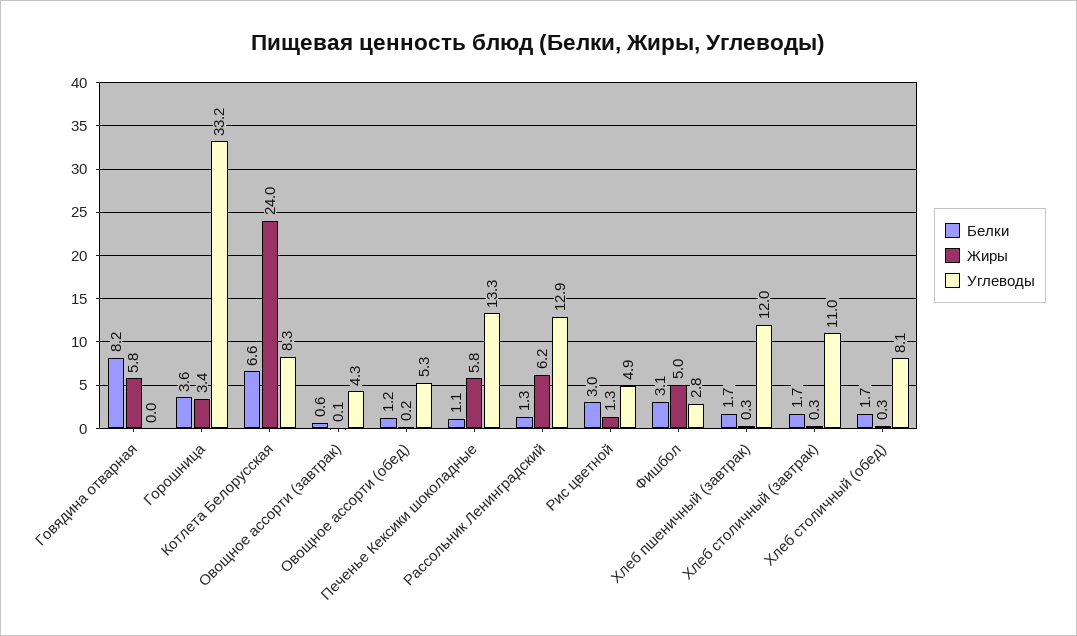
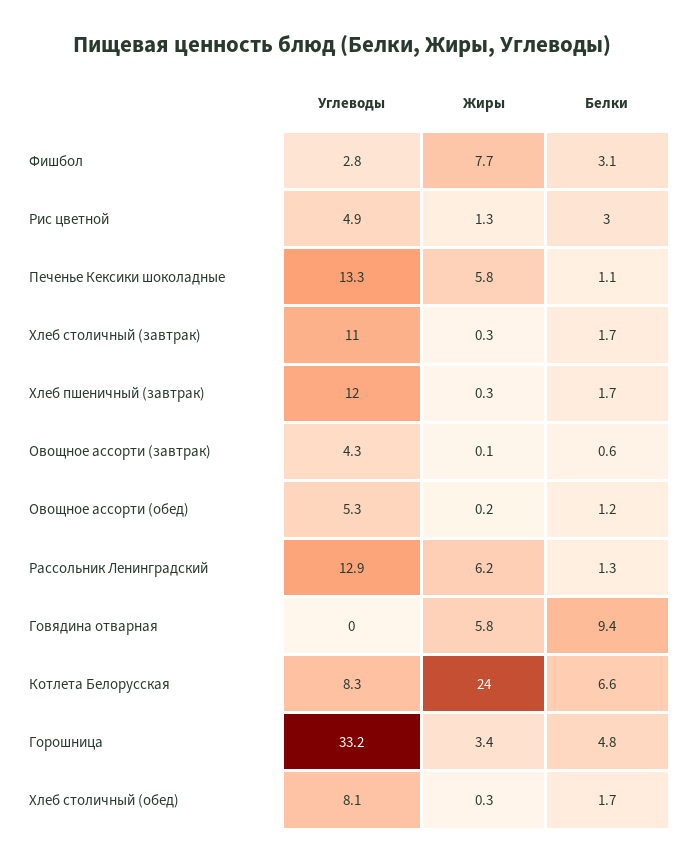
  {
    "Белки": {
-     "Говядина отварная": 8.2,
+     "Говядина отварная": 9.4,
-     "Горошница": 3.6,
+     "Горошница": 4.8,
      "Котлета Белорусская": 6.6,
      "Овощное ассорти (завтрак)": 0.6,
      "Овощное ассорти (обед)": 1.2,
      "Печенье Кексики шоколадные": 1.1,
      "Рассольник Ленинградский": 1.3,
      "Рис цветной": 3,
      "Фишбол": 3.1,
      "Хлеб пшеничный (завтрак)": 1.7,
      "Хлеб столичный (завтрак)": 1.7,
      "Хлеб столичный (обед)": 1.7
    },
    "Жиры": {
      "Говядина отварная": 5.8,
      "Горошница": 3.4,
      "Котлета Белорусская": 24,
      "Овощное ассорти (завтрак)": 0.1,
      "Овощное ассорти (обед)": 0.2,
      "Печенье Кексики шоколадные": 5.8,
      "Рассольник Ленинградский": 6.2,
      "Рис цветной": 1.3,
-     "Фишбол": 5,
+     "Фишбол": 7.7,
      "Хлеб пшеничный (завтрак)": 0.3,
      "Хлеб столичный (завтрак)": 0.3,
      "Хлеб столичный (обед)": 0.3
    },
    "Углеводы": {
      "Говядина отварная": 0,
      "Горошница": 33.2,
      "Котлета Белорусская": 8.3,
      "Овощное ассорти (завтрак)": 4.3,
      "Овощное ассорти (обед)": 5.3,
      "Печенье Кексики шоколадные": 13.3,
      "Рассольник Ленинградский": 12.9,
      "Рис цветной": 4.9,
      "Фишбол": 2.8,
      "Хлеб пшеничный (завтрак)": 12,
      "Хлеб столичный (завтрак)": 11,
      "Хлеб столичный (обед)": 8.1
    }
  }

